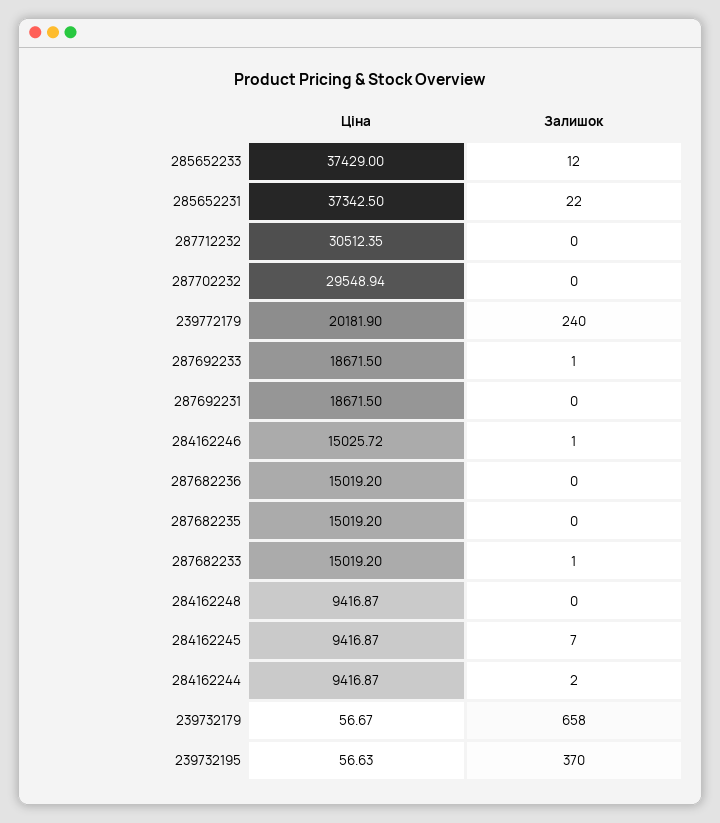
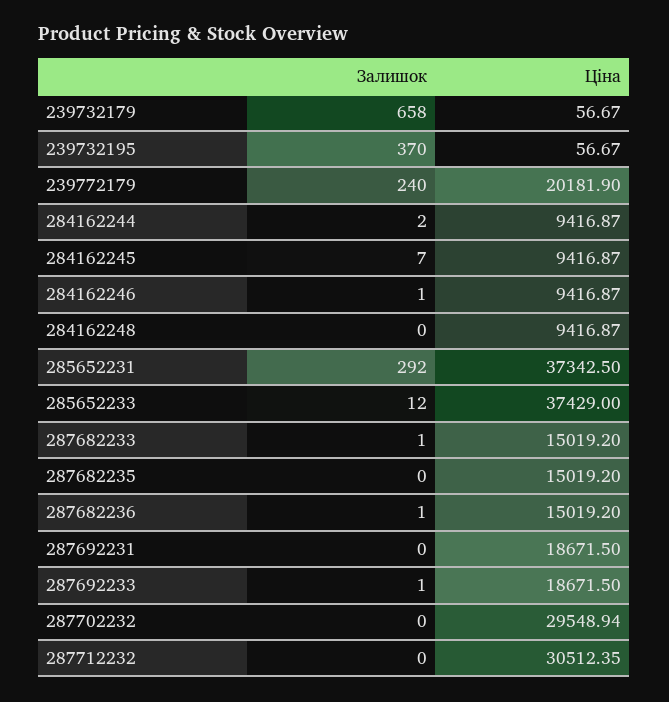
  {
    "Ціна": {
      "285652233": 37429,
      "285652231": 37342.5,
      "287712232": 30512.35,
      "287702232": 29548.94,
      "239772179": 20181.9,
      "287692233": 18671.5,
      "287692231": 18671.5,
-     "284162246": 15025.72,
+     "284162246": 9416.87,
      "287682236": 15019.2,
      "287682235": 15019.2,
      "287682233": 15019.2,
      "284162248": 9416.87,
      "284162245": 9416.87,
      "284162244": 9416.87,
      "239732179": 56.67,
-     "239732195": 56.63
+     "239732195": 56.67
    },
    "Залишок": {
      "285652233": 12,
-     "285652231": 22,
+     "285652231": 292,
      "287712232": 0,
      "287702232": 0,
      "239772179": 240,
      "287692233": 1,
      "287692231": 0,
      "284162246": 1,
-     "287682236": 0,
+     "287682236": 1,
      "287682235": 0,
      "287682233": 1,
      "284162248": 0,
      "284162245": 7,
      "284162244": 2,
      "239732179": 658,
      "239732195": 370
    }
  }

